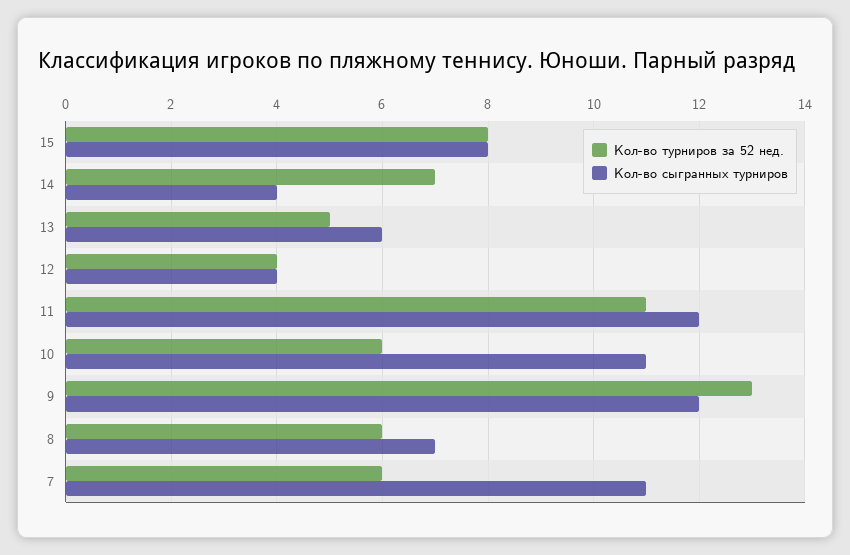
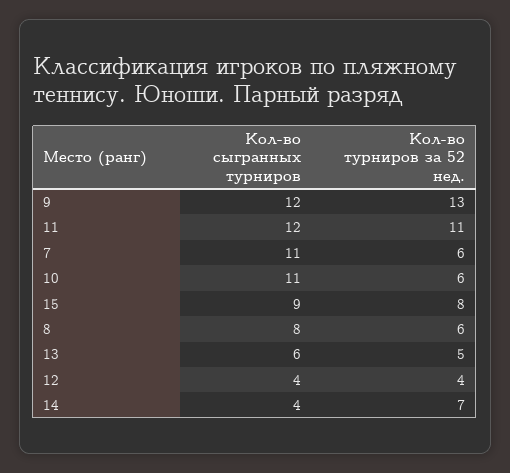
  {
    "Кол-во турниров за 52 нед.": {
      "15": 8,
      "14": 7,
      "13": 5,
      "12": 4,
      "11": 11,
      "10": 6,
      "9": 13,
      "8": 6,
      "7": 6
    },
    "Кол-во сыгранных турниров": {
-     "15": 8,
+     "15": 9,
      "14": 4,
      "13": 6,
      "12": 4,
      "11": 12,
      "10": 11,
      "9": 12,
-     "8": 7,
+     "8": 8,
      "7": 11
    }
  }

